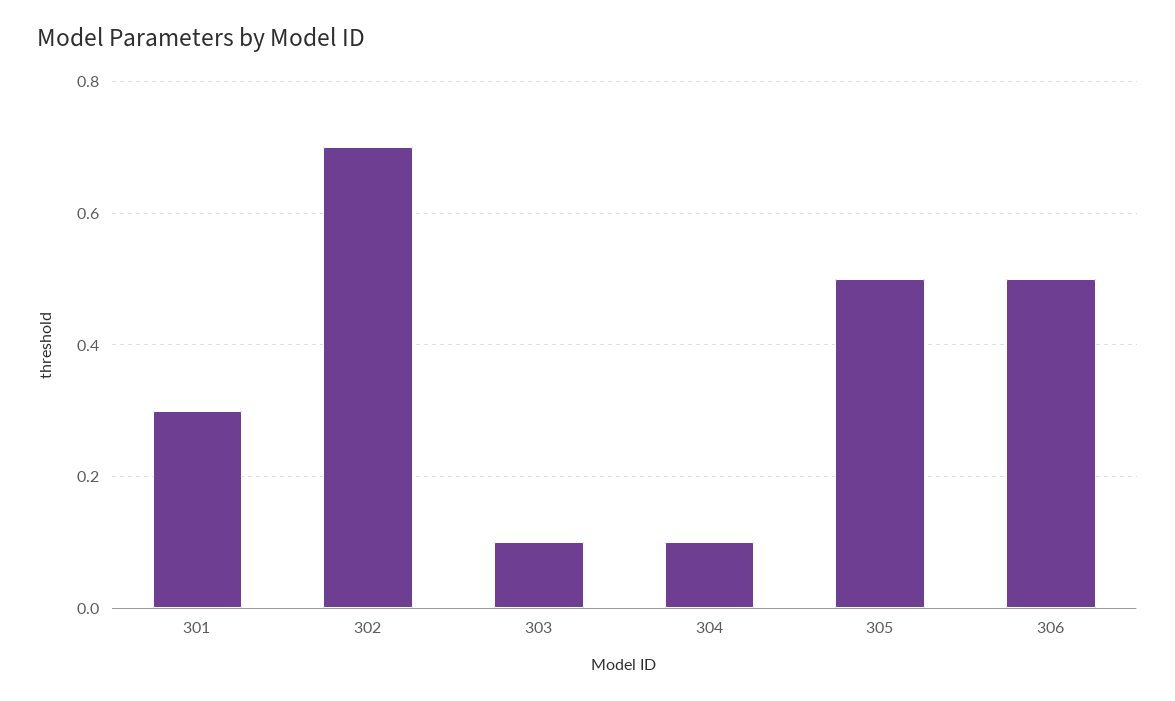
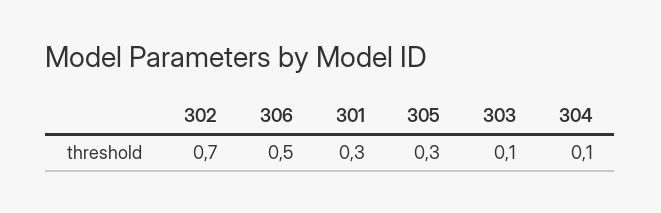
  {
    "301": 0.3,
    "302": 0.7,
    "303": 0.1,
    "304": 0.1,
-   "305": 0.5,
+   "305": 0.3,
    "306": 0.5
  }

